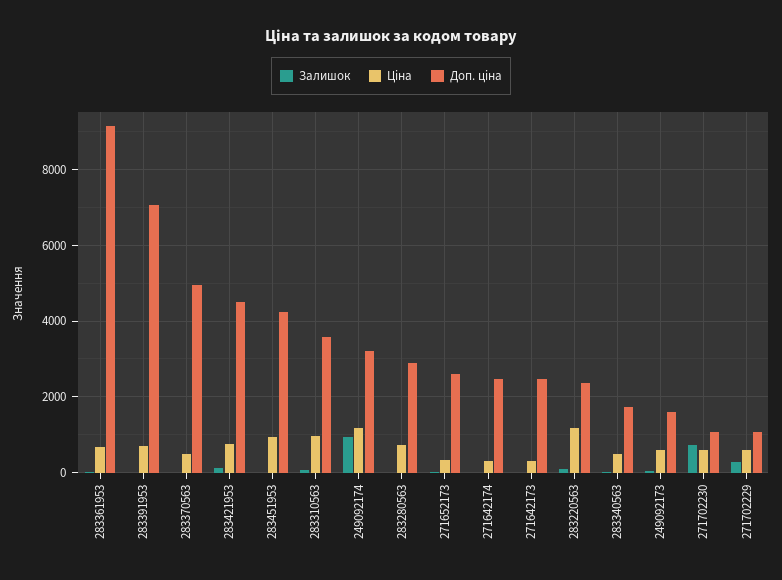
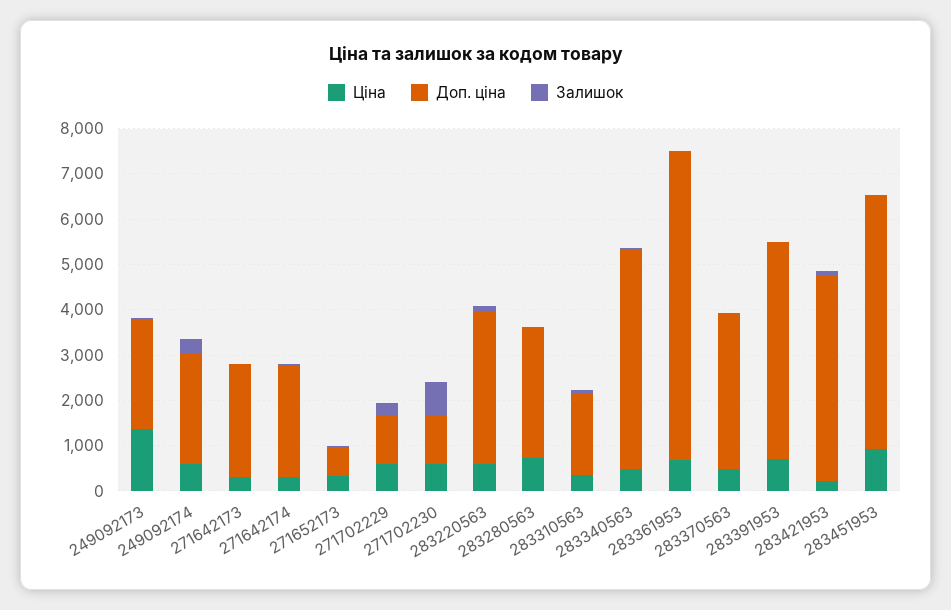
  {
    "Залишок": {
      "283361953": 0,
      "283391953": 0,
      "283370563": 0,
      "283421953": 200,
      "283451953": 0,
      "283310563": 0,
-     "249092174": 1000,
+     "249092174": 400,
      "283280563": 0,
      "271652173": 0,
      "271642174": 0,
      "271642173": 0,
      "283220563": 200,
      "283340563": 0,
      "249092173": 0,
      "271702230": 800,
      "271702229": 200
    },
    "Ціна": {
      "283361953": 600,
      "283391953": 800,
      "283370563": 400,
-     "283421953": 800,
+     "283421953": 200,
      "283451953": 1000,
-     "283310563": 1000,
+     "283310563": 400,
-     "249092174": 1200,
+     "249092174": 600,
      "283280563": 800,
      "271652173": 400,
      "271642174": 400,
      "271642173": 400,
-     "283220563": 1200,
+     "283220563": 600,
      "283340563": 400,
-     "249092173": 600,
+     "249092173": 1400,
      "271702230": 600,
      "271702229": 600
    },
    "Доп. ціна": {
-     "283361953": 9200,
+     "283361953": 6800,
-     "283391953": 7000,
+     "283391953": 4800,
-     "283370563": 5000,
+     "283370563": 3400,
      "283421953": 4600,
-     "283451953": 4200,
+     "283451953": 5600,
-     "283310563": 3600,
+     "283310563": 1800,
-     "249092174": 3200,
+     "249092174": 2400,
      "283280563": 2800,
-     "271652173": 2600,
+     "271652173": 600,
      "271642174": 2400,
      "271642173": 2400,
-     "283220563": 2400,
+     "283220563": 3400,
-     "283340563": 1800,
+     "283340563": 4800,
-     "249092173": 1600,
+     "249092173": 2400,
      "271702230": 1000,
      "271702229": 1000
    }
  }

